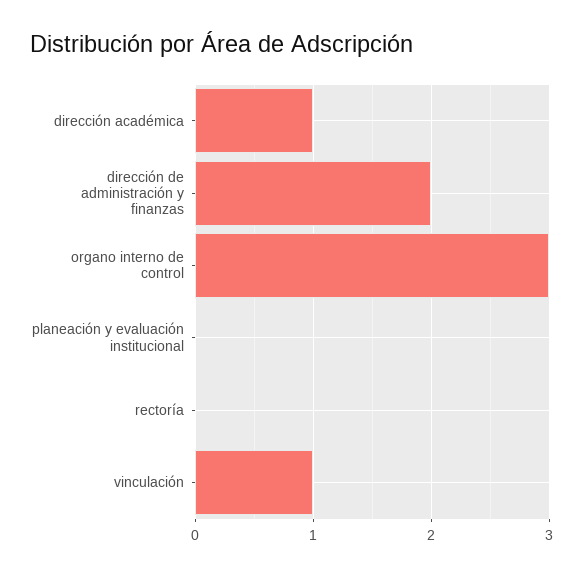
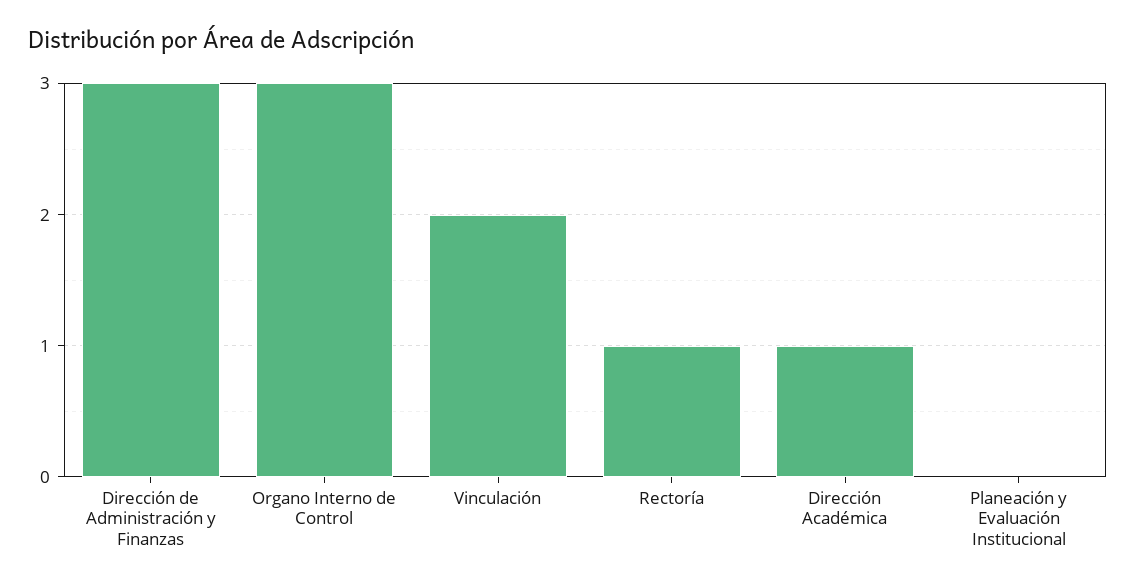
  {
    "dirección académica": 1,
-   "dirección de administración y finanzas": 2,
+   "dirección de administración y finanzas": 3,
    "organo interno de control": 3,
    "planeación y evaluación institucional": 0,
-   "rectoría": 0,
+   "rectoría": 1,
-   "vinculación": 1
+   "vinculación": 2
  }

